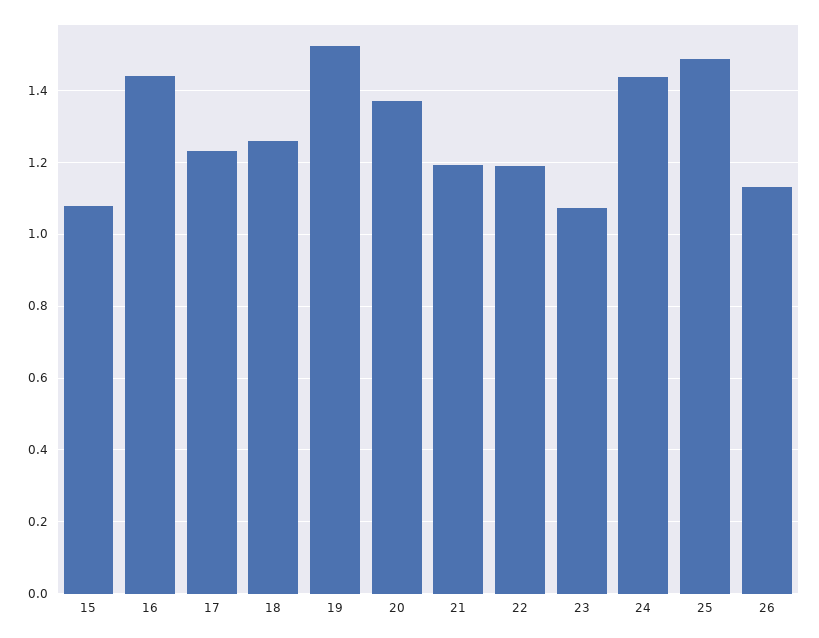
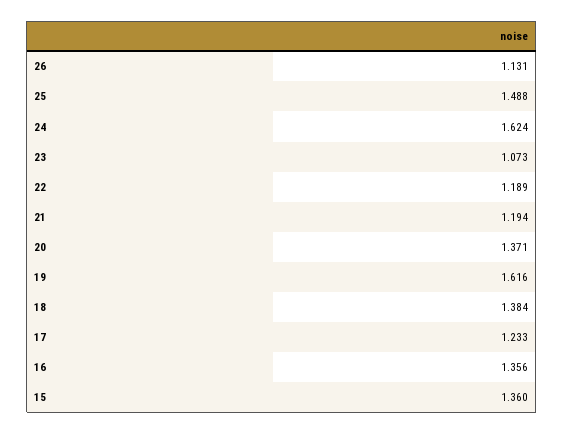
  {
-   "15": 1.08,
+   "15": 1.36,
-   "16": 1.44,
+   "16": 1.356,
    "17": 1.233,
-   "18": 1.26,
+   "18": 1.384,
-   "19": 1.52,
+   "19": 1.616,
    "20": 1.371,
    "21": 1.194,
    "22": 1.189,
    "23": 1.073,
-   "24": 1.44,
+   "24": 1.624,
    "25": 1.488,
    "26": 1.131
  }

